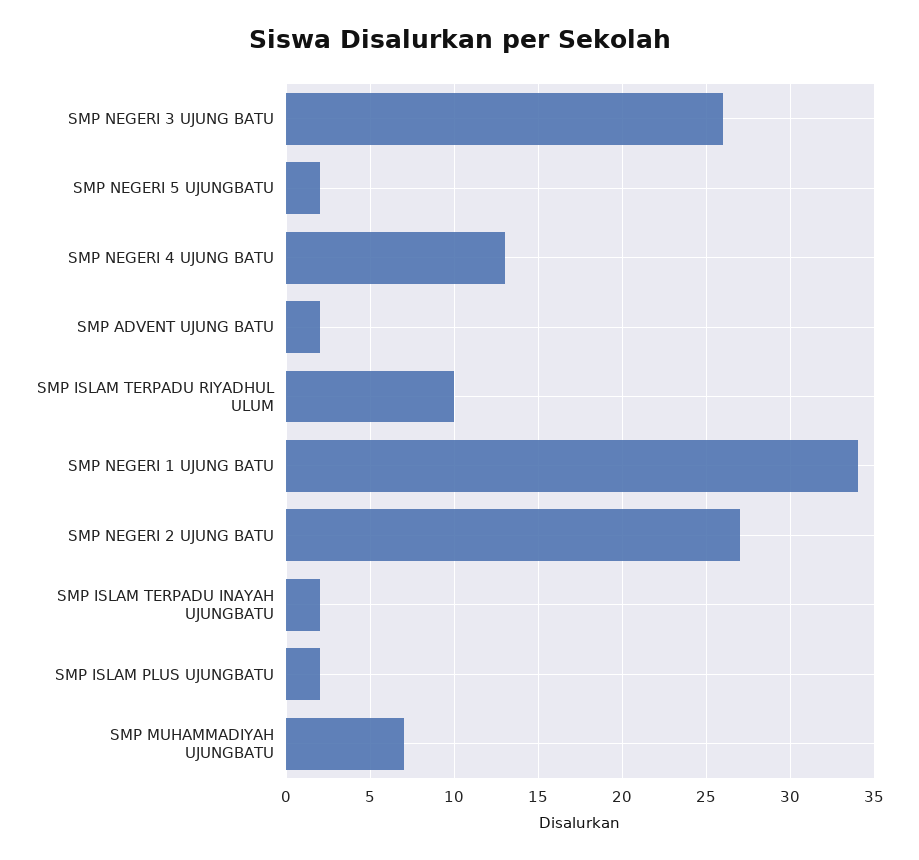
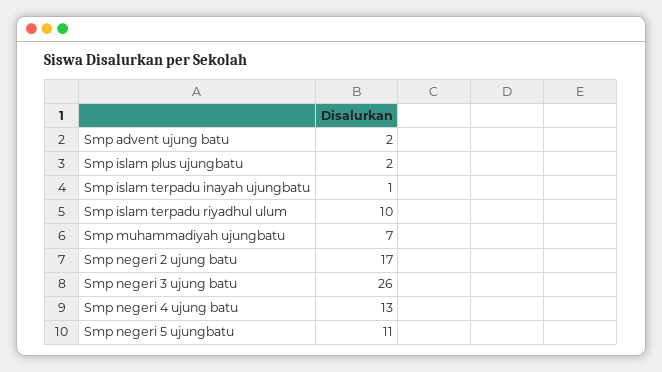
  {
    "SMP NEGERI 3 UJUNG BATU": 26,
-   "SMP NEGERI 5 UJUNGBATU": 2,
+   "SMP NEGERI 5 UJUNGBATU": 11,
    "SMP NEGERI 4 UJUNG BATU": 13,
    "SMP ADVENT UJUNG BATU": 2,
    "SMP ISLAM TERPADU RIYADHUL ULUM": 10,
-   "SMP NEGERI 1 UJUNG BATU": 34,
-   "SMP NEGERI 2 UJUNG BATU": 27,
+   "SMP NEGERI 2 UJUNG BATU": 17,
-   "SMP ISLAM TERPADU INAYAH UJUNGBATU": 2,
+   "SMP ISLAM TERPADU INAYAH UJUNGBATU": 1,
    "SMP ISLAM PLUS UJUNGBATU": 2,
    "SMP MUHAMMADIYAH UJUNGBATU": 7
  }

